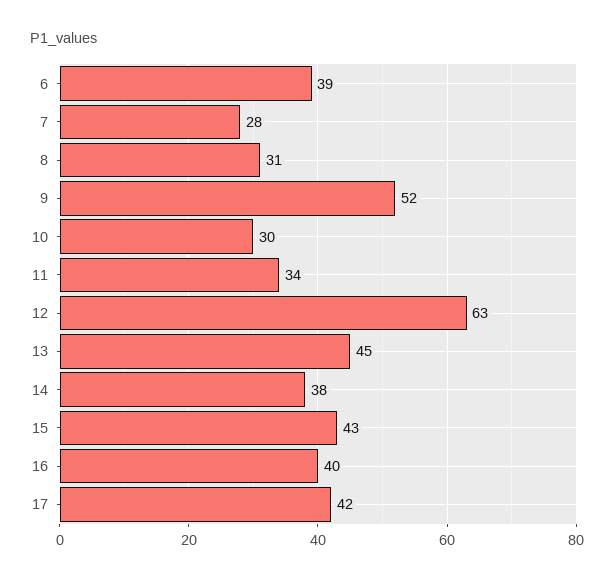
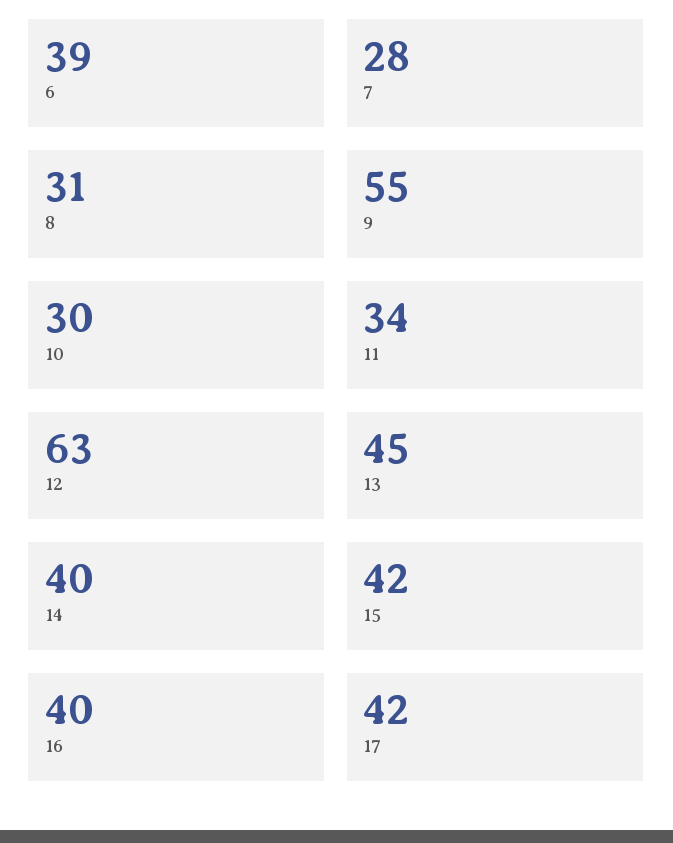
  {
    "6": 39,
    "7": 28,
    "8": 31,
-   "9": 52,
+   "9": 55,
    "10": 30,
    "11": 34,
    "12": 63,
    "13": 45,
-   "14": 38,
+   "14": 40,
-   "15": 43,
+   "15": 42,
    "16": 40,
    "17": 42
  }

